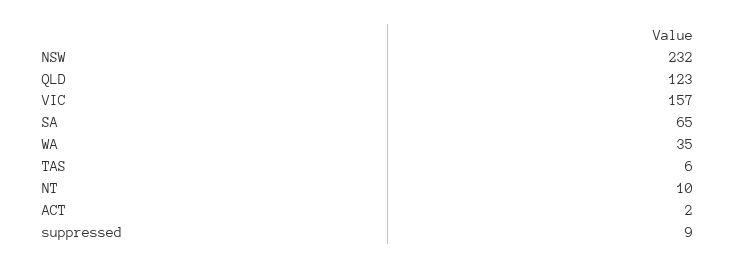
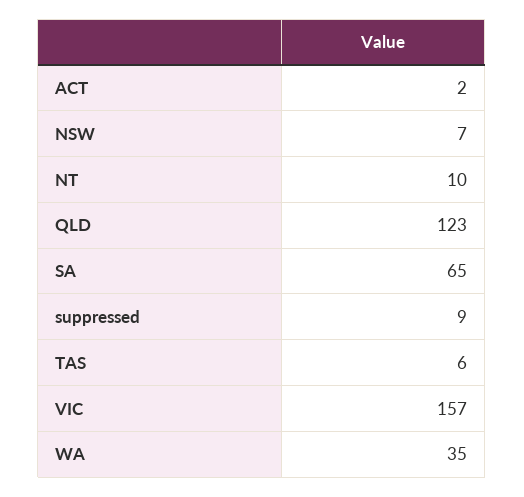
  {
-   "NSW": 232,
+   "NSW": 7,
    "QLD": 123,
    "VIC": 157,
    "SA": 65,
    "WA": 35,
    "TAS": 6,
    "NT": 10,
    "ACT": 2,
    "suppressed": 9
  }

